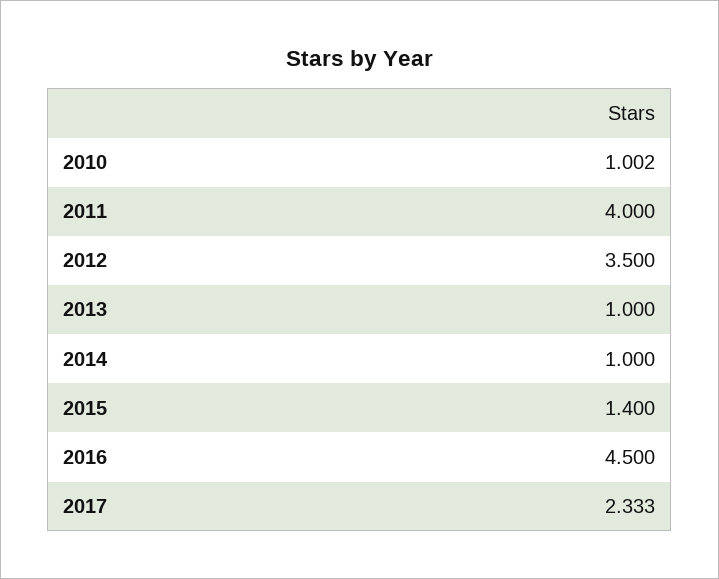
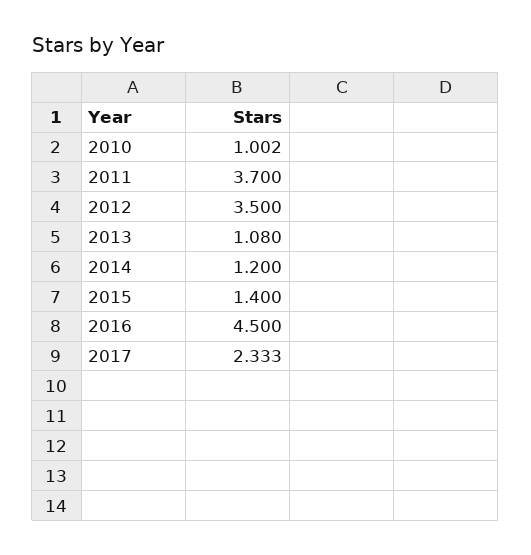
  {
    "2010": 1.002,
-   "2011": 4,
+   "2011": 3.7,
    "2012": 3.5,
-   "2013": 1,
+   "2013": 1.08,
-   "2014": 1,
+   "2014": 1.2,
    "2015": 1.4,
    "2016": 4.5,
    "2017": 2.333
  }

